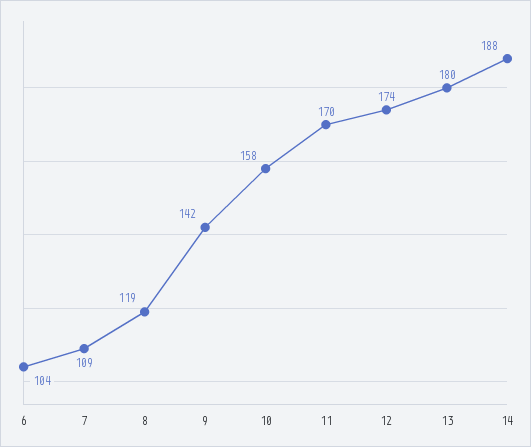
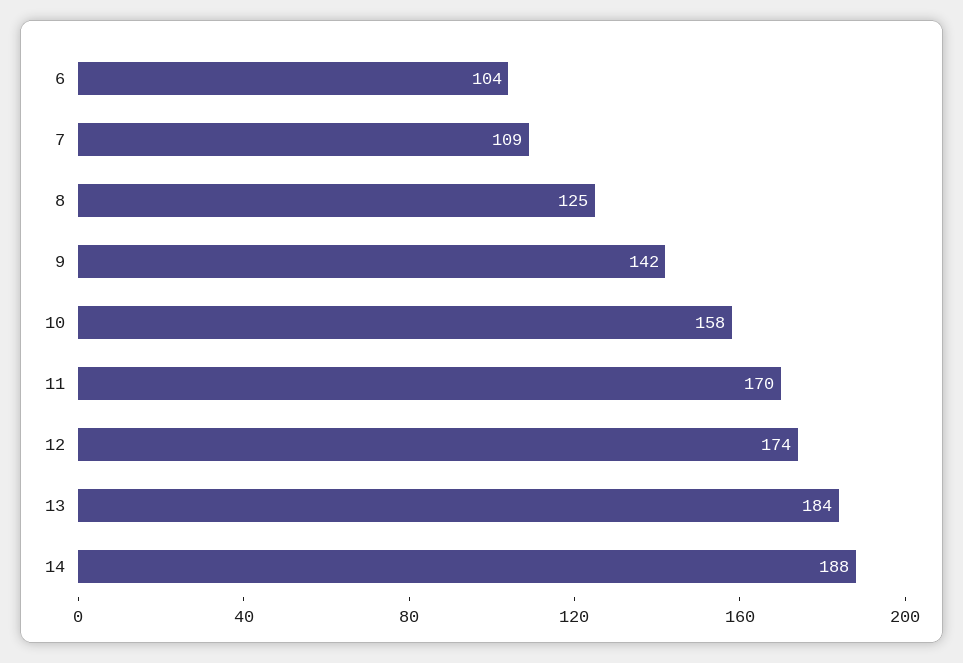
  {
    "6": 104,
    "7": 109,
-   "8": 119,
+   "8": 125,
    "9": 142,
    "10": 158,
    "11": 170,
    "12": 174,
-   "13": 180,
+   "13": 184,
    "14": 188
  }

